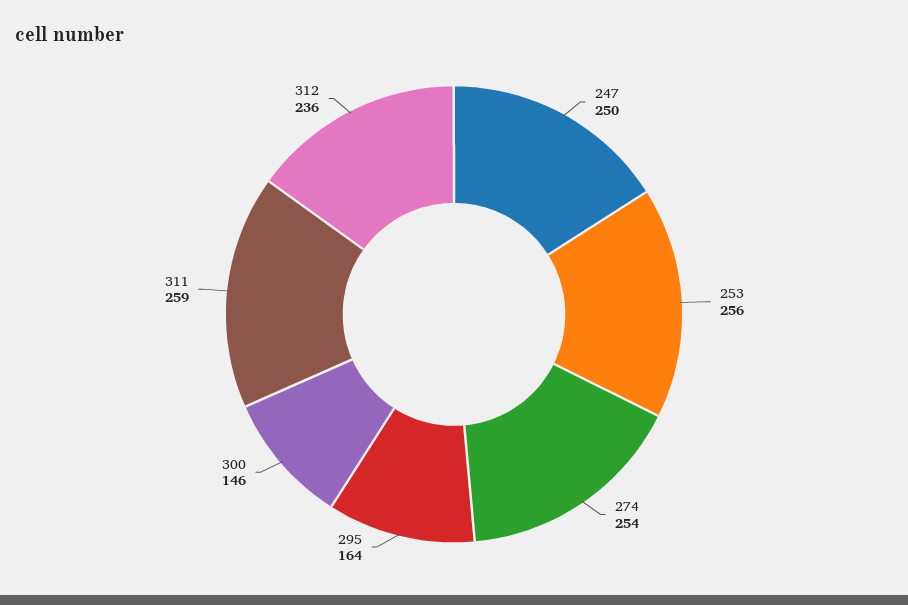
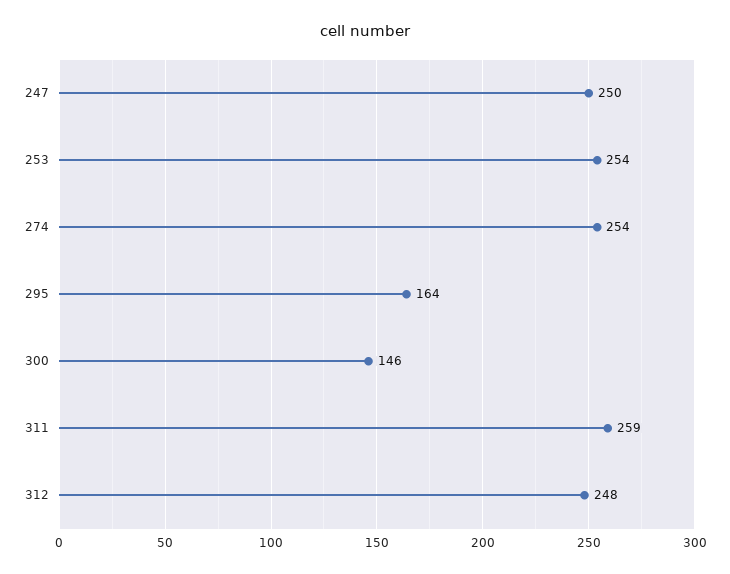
  {
    "247": 250,
-   "253": 256,
+   "253": 254,
    "274": 254,
    "295": 164,
    "300": 146,
    "311": 259,
-   "312": 236
+   "312": 248
  }

